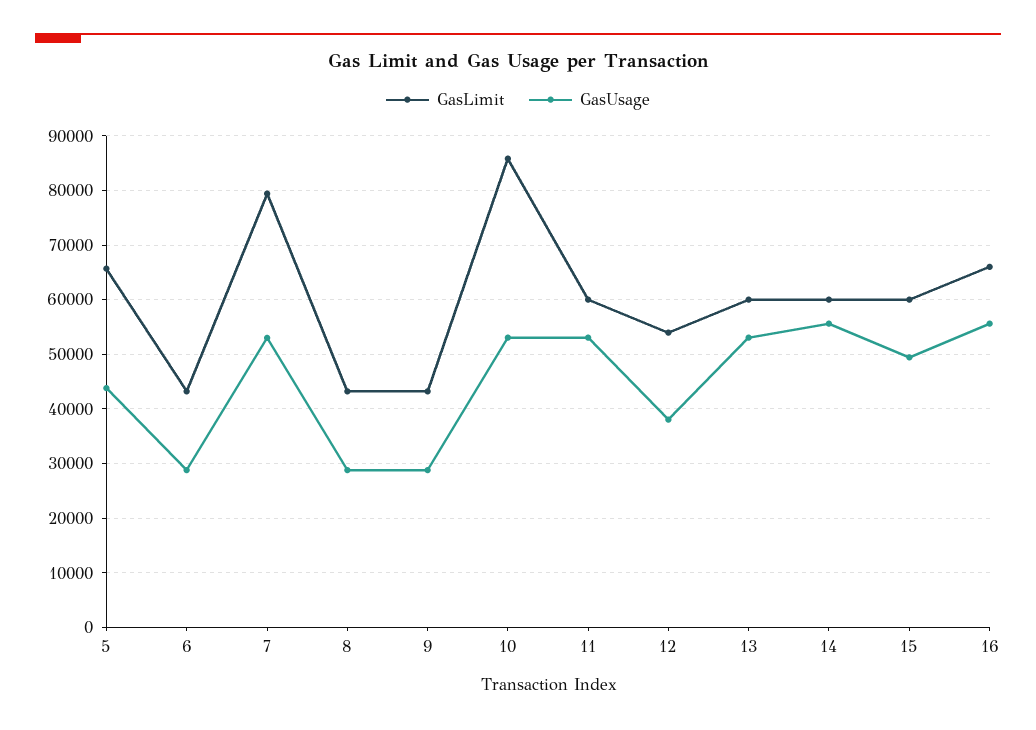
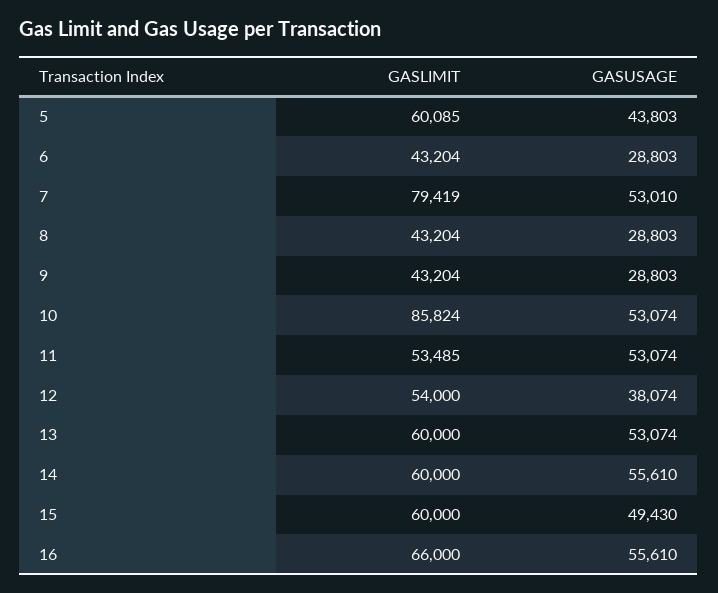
  {
    "GasLimit": {
-     "5": 66000,
+     "5": 60085,
      "6": 43204,
      "7": 79419,
      "8": 43204,
      "9": 43204,
      "10": 85824,
-     "11": 60000,
+     "11": 53485,
      "12": 54000,
      "13": 60000,
      "14": 60000,
      "15": 60000,
      "16": 66000
    },
    "GasUsage": {
      "5": 43803,
      "6": 28803,
      "7": 53010,
      "8": 28803,
      "9": 28803,
      "10": 53074,
      "11": 53074,
      "12": 38074,
      "13": 53074,
      "14": 55610,
      "15": 49430,
      "16": 55610
    }
  }

